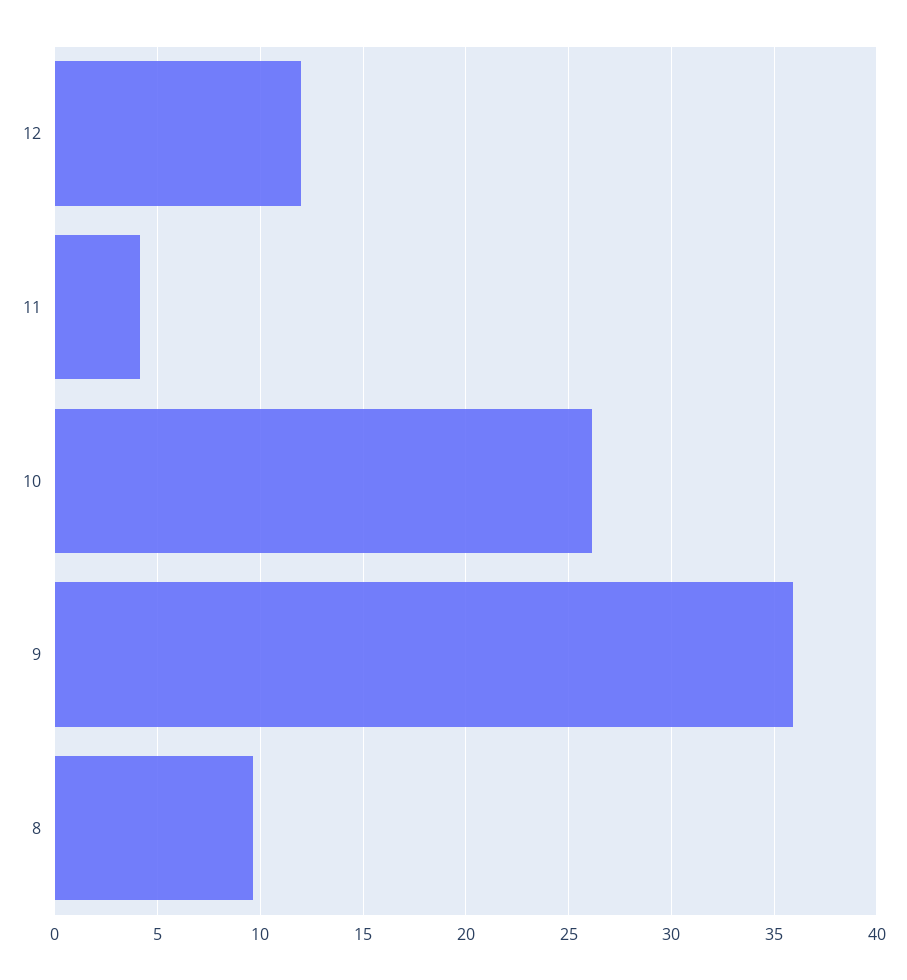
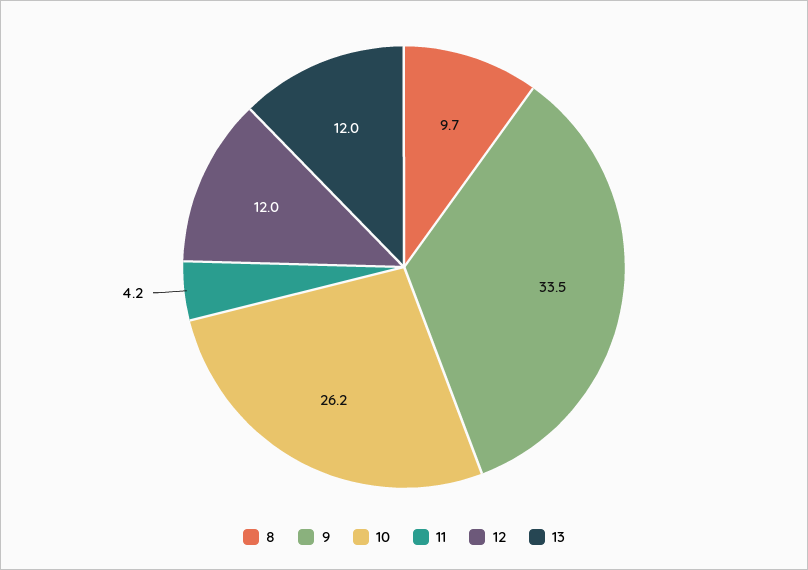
  {
    "12": 12,
    "11": 4.2,
    "10": 26.2,
-   "9": 36,
+   "9": 33.5,
-   "8": 9.7
+   "8": 9.7,
+   "13": 12
  }

